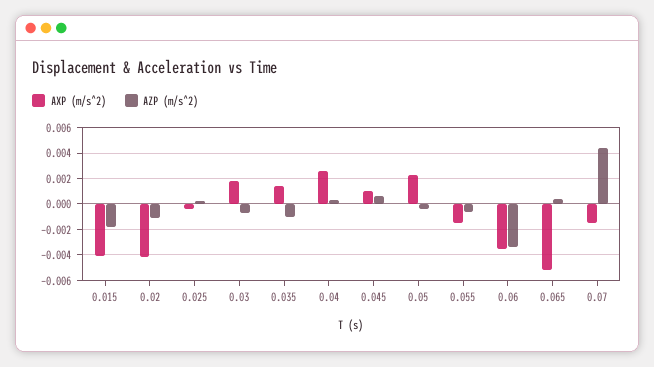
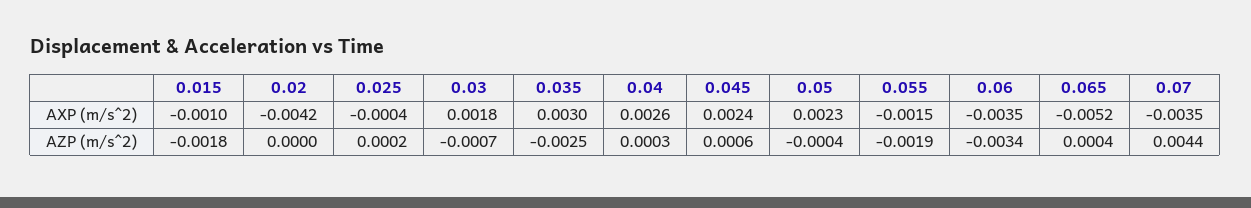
  {
    "AXP (m/s^2)": {
-     "0.015": -0.004,
+     "0.015": -0.001,
      "0.02": -0.0042,
      "0.025": -0.0004,
      "0.03": 0.0018,
-     "0.035": 0.0015,
+     "0.035": 0.003,
      "0.04": 0.0026,
-     "0.045": 0.001,
+     "0.045": 0.0024,
      "0.05": 0.0023,
      "0.055": -0.0015,
      "0.06": -0.0035,
      "0.065": -0.0052,
-     "0.07": -0.0015
+     "0.07": -0.0035
    },
    "AZP (m/s^2)": {
      "0.015": -0.0018,
-     "0.02": -0.001,
+     "0.02": 0,
      "0.025": 0.0002,
      "0.03": -0.0007,
-     "0.035": -0.001,
+     "0.035": -0.0025,
      "0.04": 0.0003,
      "0.045": 0.0006,
      "0.05": -0.0004,
-     "0.055": -0.0005,
+     "0.055": -0.0019,
      "0.06": -0.0034,
      "0.065": 0.0004,
      "0.07": 0.0044
    }
  }

